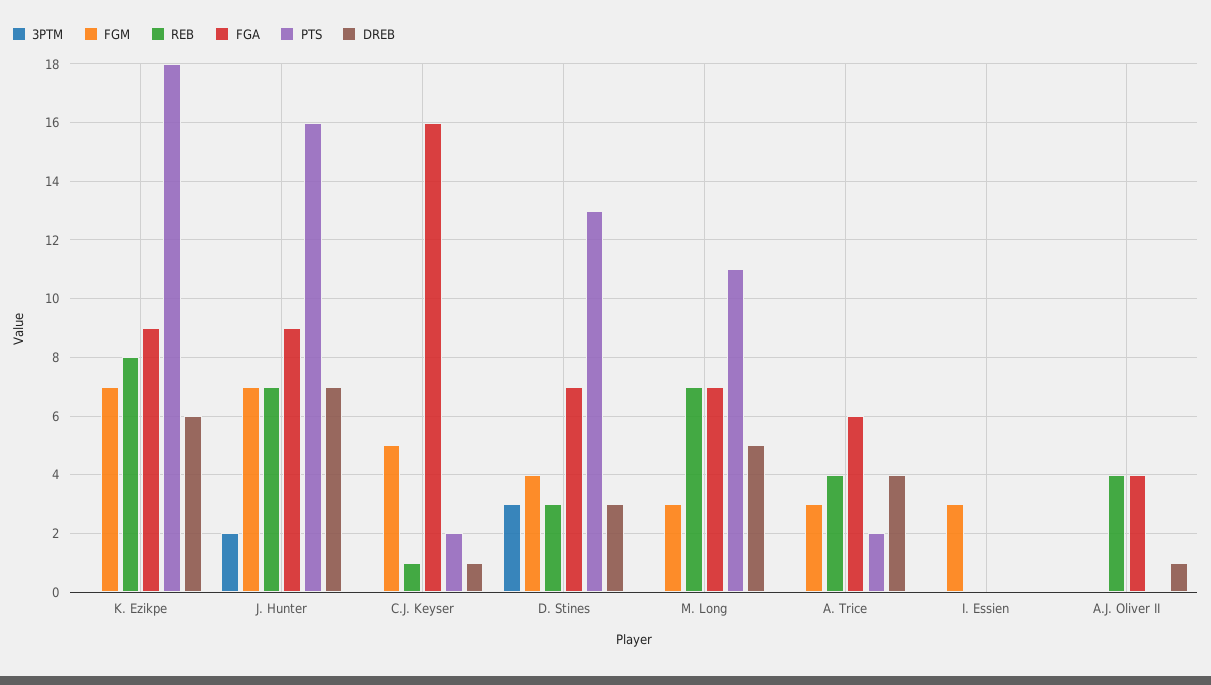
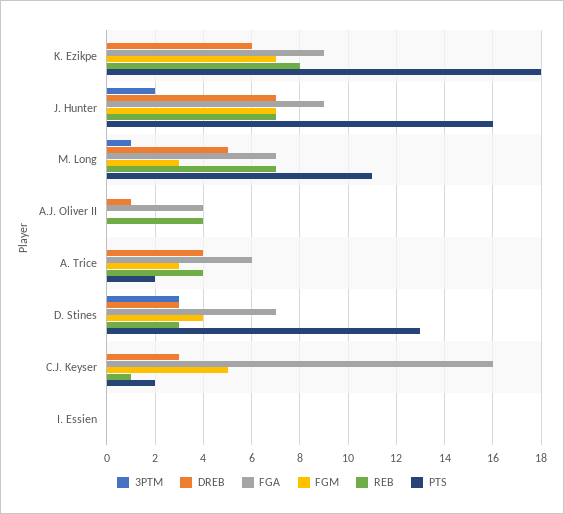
  {
    "3PTM": {
      "K. Ezikpe": 0,
      "J. Hunter": 2,
      "C.J. Keyser": 0,
      "D. Stines": 3,
-     "M. Long": 0,
+     "M. Long": 1,
      "A. Trice": 0,
      "I. Essien": 0,
      "A.J. Oliver II": 0
    },
    "FGM": {
      "K. Ezikpe": 7,
      "J. Hunter": 7,
      "C.J. Keyser": 5,
      "D. Stines": 4,
      "M. Long": 3,
      "A. Trice": 3,
-     "I. Essien": 3,
+     "I. Essien": 0,
      "A.J. Oliver II": 0
    },
    "REB": {
      "K. Ezikpe": 8,
      "J. Hunter": 7,
      "C.J. Keyser": 1,
      "D. Stines": 3,
      "M. Long": 7,
      "A. Trice": 4,
      "I. Essien": 0,
      "A.J. Oliver II": 4
    },
    "FGA": {
      "K. Ezikpe": 9,
      "J. Hunter": 9,
      "C.J. Keyser": 16,
      "D. Stines": 7,
      "M. Long": 7,
      "A. Trice": 6,
      "I. Essien": 0,
      "A.J. Oliver II": 4
    },
    "PTS": {
      "K. Ezikpe": 18,
      "J. Hunter": 16,
      "C.J. Keyser": 2,
      "D. Stines": 13,
      "M. Long": 11,
      "A. Trice": 2,
      "I. Essien": 0,
      "A.J. Oliver II": 0
    },
    "DREB": {
      "K. Ezikpe": 6,
      "J. Hunter": 7,
-     "C.J. Keyser": 1,
+     "C.J. Keyser": 3,
      "D. Stines": 3,
      "M. Long": 5,
      "A. Trice": 4,
      "I. Essien": 0,
      "A.J. Oliver II": 1
    }
  }

